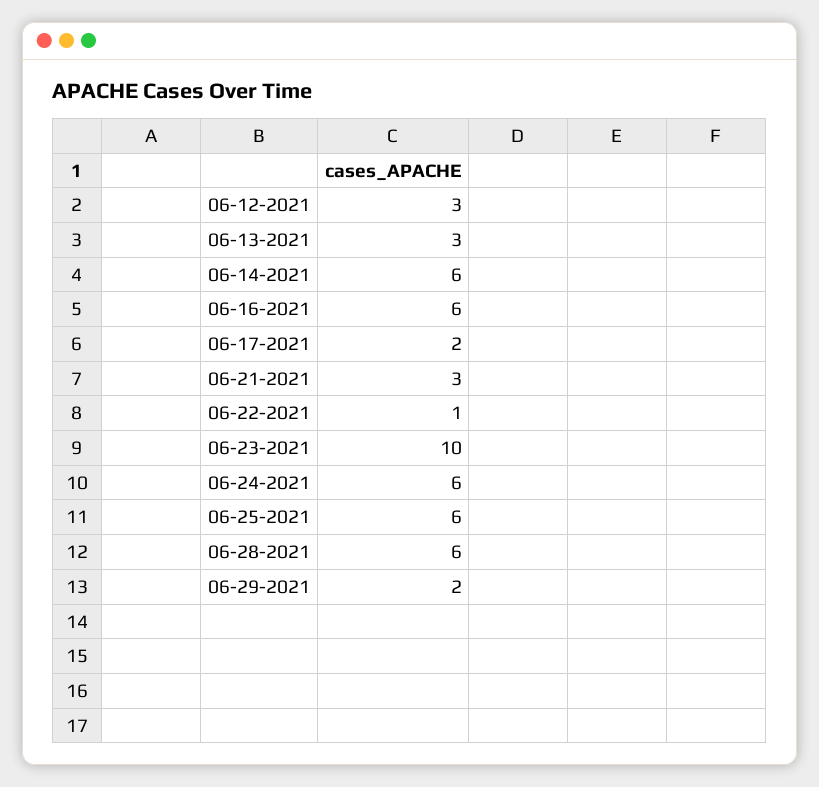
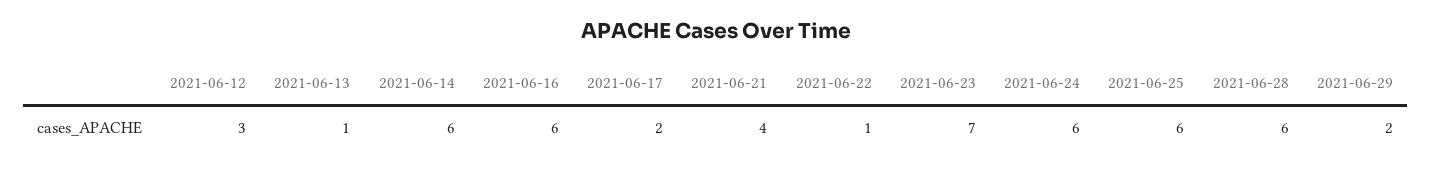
  {
    "06-12-2021": 3,
-   "06-13-2021": 3,
+   "06-13-2021": 1,
    "06-14-2021": 6,
    "06-16-2021": 6,
    "06-17-2021": 2,
-   "06-21-2021": 3,
+   "06-21-2021": 4,
    "06-22-2021": 1,
-   "06-23-2021": 10,
+   "06-23-2021": 7,
    "06-24-2021": 6,
    "06-25-2021": 6,
    "06-28-2021": 6,
    "06-29-2021": 2
  }

